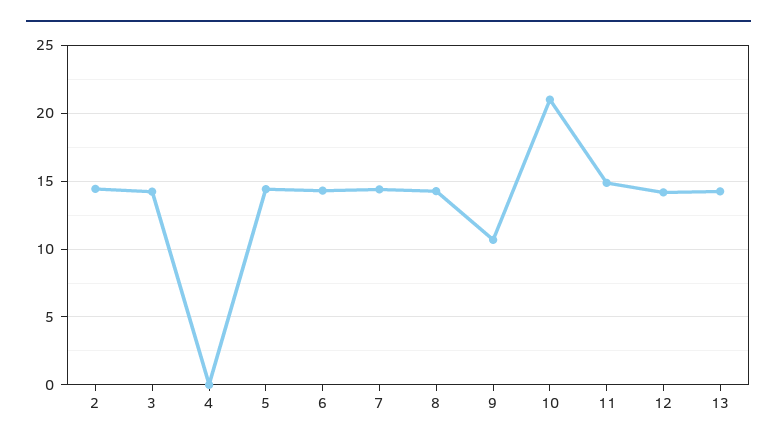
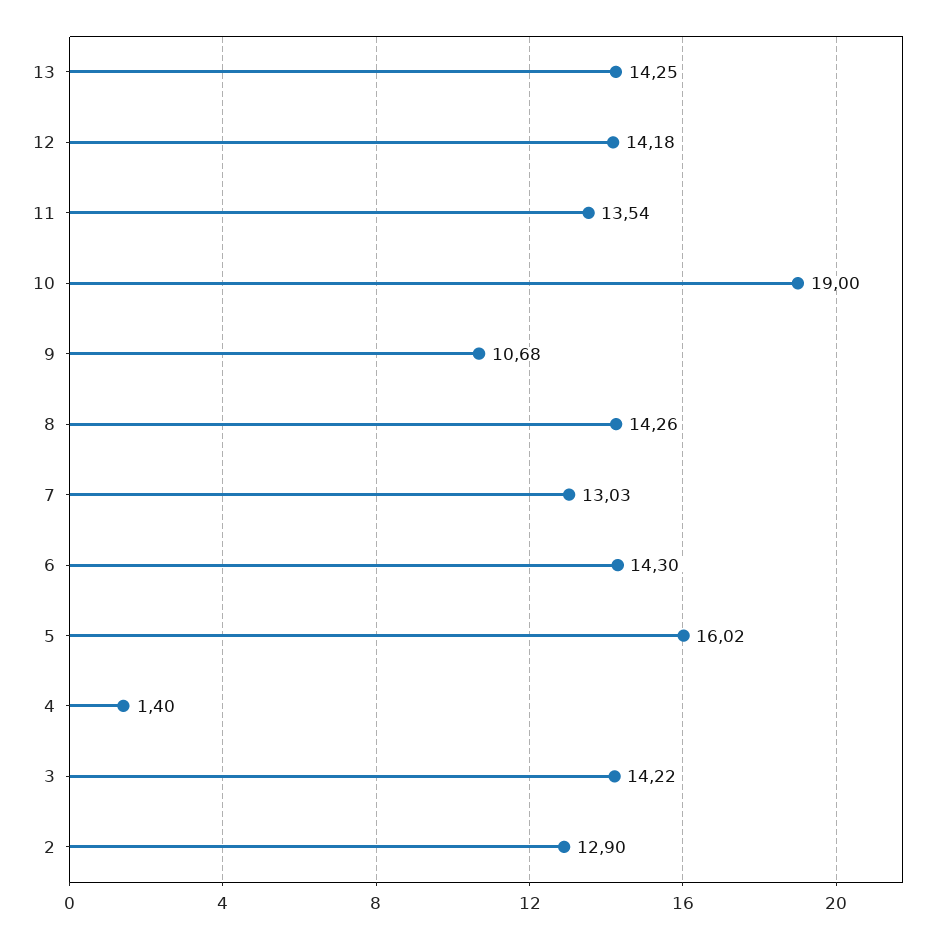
  {
-   "2": 14.5,
+   "2": 12.9,
    "3": 14.22,
-   "4": 0,
+   "4": 1.4,
-   "5": 14.5,
+   "5": 16.02,
    "6": 14.3,
-   "7": 14.5,
+   "7": 13.03,
    "8": 14.26,
    "9": 10.68,
-   "10": 21,
+   "10": 19,
-   "11": 15,
+   "11": 13.54,
    "12": 14.18,
    "13": 14.25
  }

